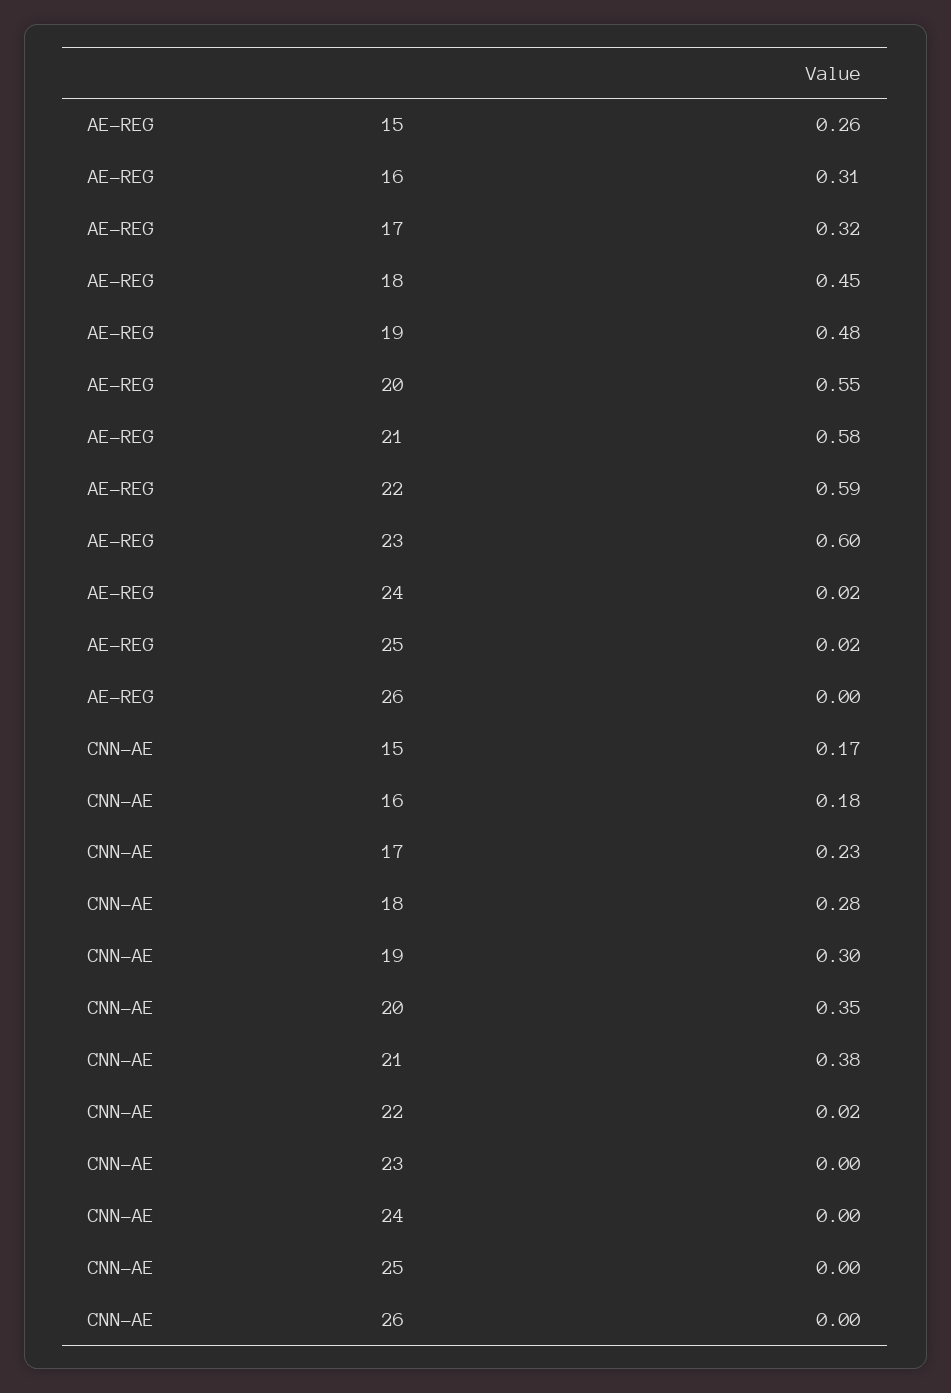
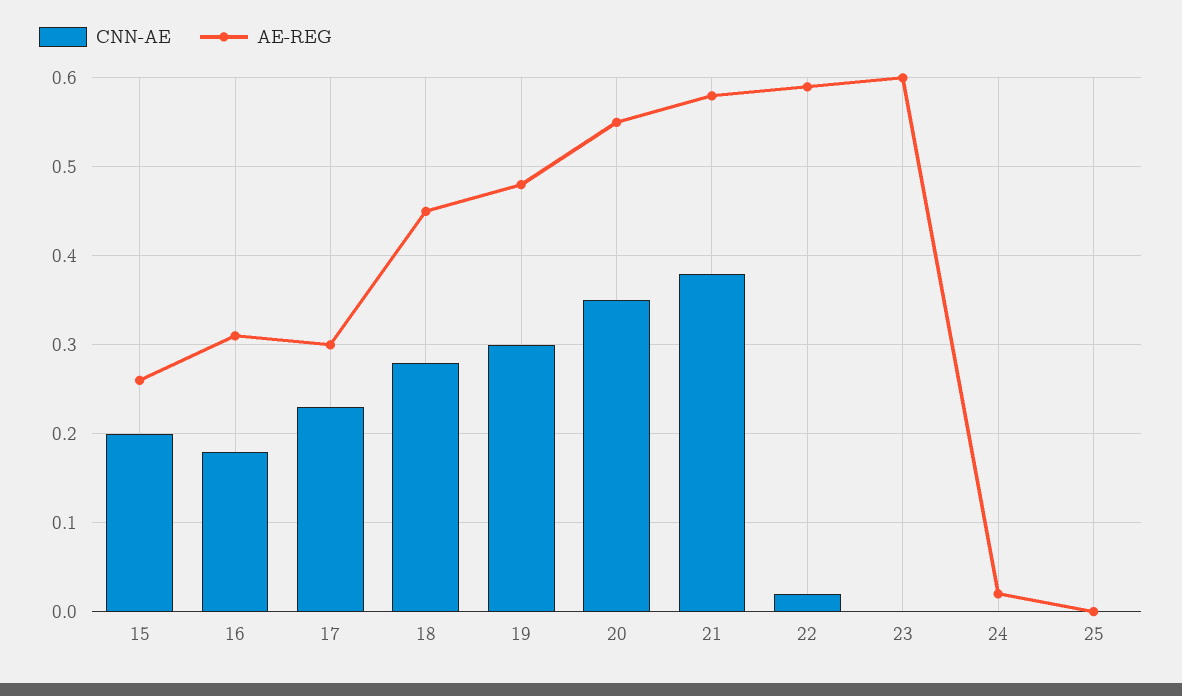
  {
    "AE-REG": {
      "15": 0.26,
      "16": 0.31,
-     "17": 0.32,
+     "17": 0.3,
      "18": 0.45,
      "19": 0.48,
      "20": 0.55,
      "21": 0.58,
      "22": 0.59,
      "23": 0.6,
      "24": 0.02,
-     "25": 0.02,
+     "25": 0
-     "26": 0
    },
    "CNN-AE": {
-     "15": 0.17,
+     "15": 0.2,
      "16": 0.18,
      "17": 0.23,
      "18": 0.28,
      "19": 0.3,
      "20": 0.35,
      "21": 0.38,
      "22": 0.02,
      "23": 0,
      "24": 0,
-     "25": 0,
+     "25": 0
-     "26": 0
    }
  }

